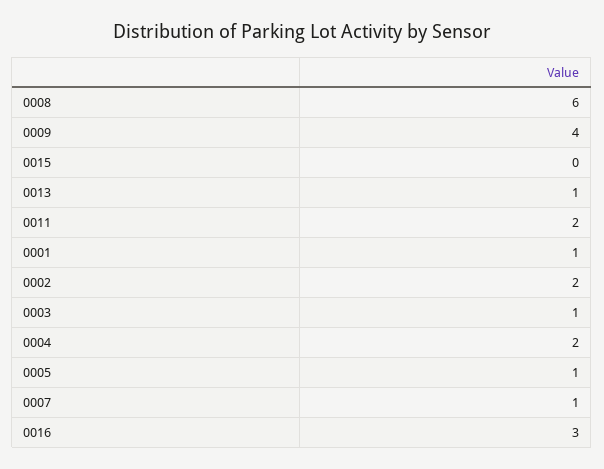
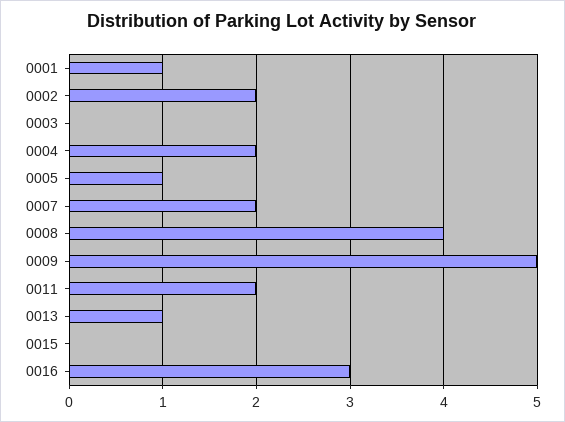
  {
-   "0008": 6,
+   "0008": 4,
-   "0009": 4,
+   "0009": 5,
    "0015": 0,
    "0013": 1,
    "0011": 2,
    "0001": 1,
    "0002": 2,
-   "0003": 1,
+   "0003": 0,
    "0004": 2,
    "0005": 1,
-   "0007": 1,
+   "0007": 2,
    "0016": 3
  }

